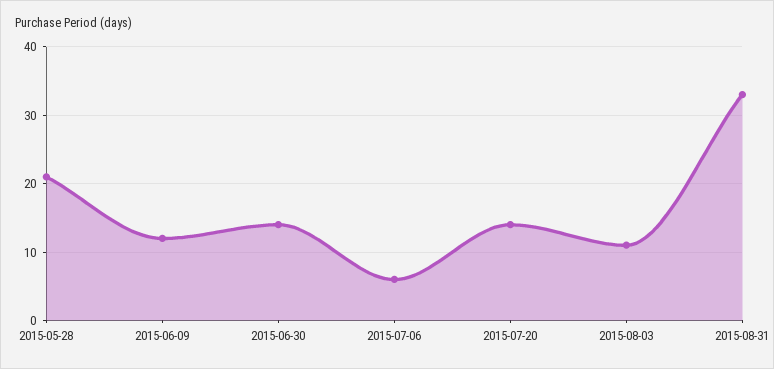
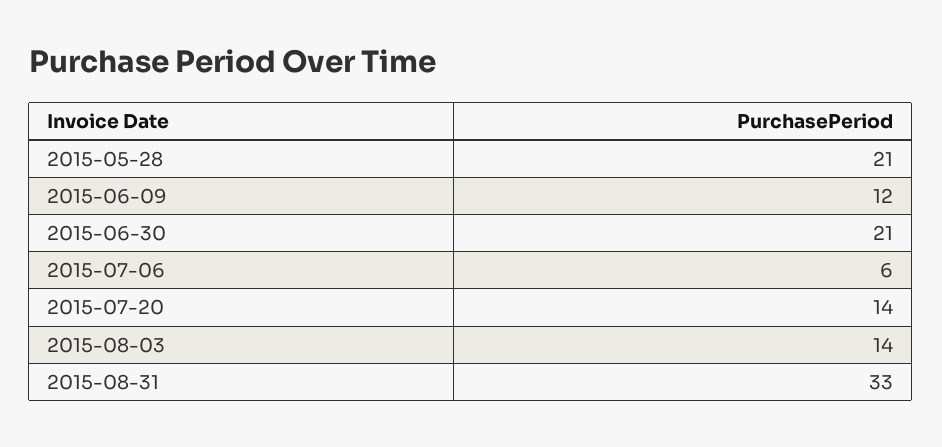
  {
    "2015-05-28": 21,
    "2015-06-09": 12,
-   "2015-06-30": 14,
+   "2015-06-30": 21,
    "2015-07-06": 6,
    "2015-07-20": 14,
-   "2015-08-03": 11,
+   "2015-08-03": 14,
    "2015-08-31": 33
  }

